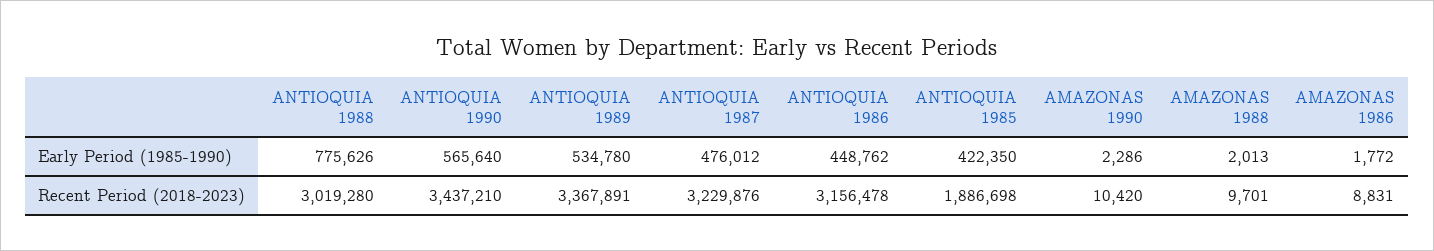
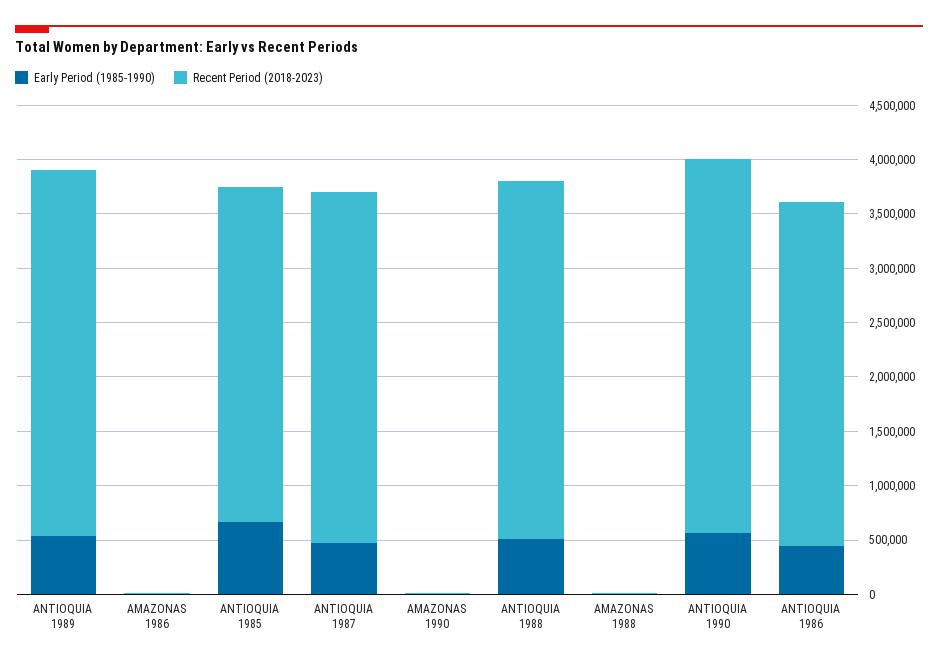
  {
    "Early Period (1985-1990)": {
-     "ANTIOQUIA 1988": 775626,
+     "ANTIOQUIA 1988": 500000,
      "ANTIOQUIA 1990": 565640,
      "ANTIOQUIA 1989": 534780,
      "ANTIOQUIA 1987": 476012,
      "ANTIOQUIA 1986": 448762,
-     "ANTIOQUIA 1985": 422350,
+     "ANTIOQUIA 1985": 700000,
      "AMAZONAS 1990": 2286,
      "AMAZONAS 1988": 2013,
      "AMAZONAS 1986": 1772
    },
    "Recent Period (2018-2023)": {
-     "ANTIOQUIA 1988": 3019280,
+     "ANTIOQUIA 1988": 3300000,
      "ANTIOQUIA 1990": 3437210,
      "ANTIOQUIA 1989": 3367891,
      "ANTIOQUIA 1987": 3229876,
      "ANTIOQUIA 1986": 3156478,
-     "ANTIOQUIA 1985": 1886698,
+     "ANTIOQUIA 1985": 3100000,
      "AMAZONAS 1990": 10420,
      "AMAZONAS 1988": 9701,
      "AMAZONAS 1986": 8831
    }
  }

